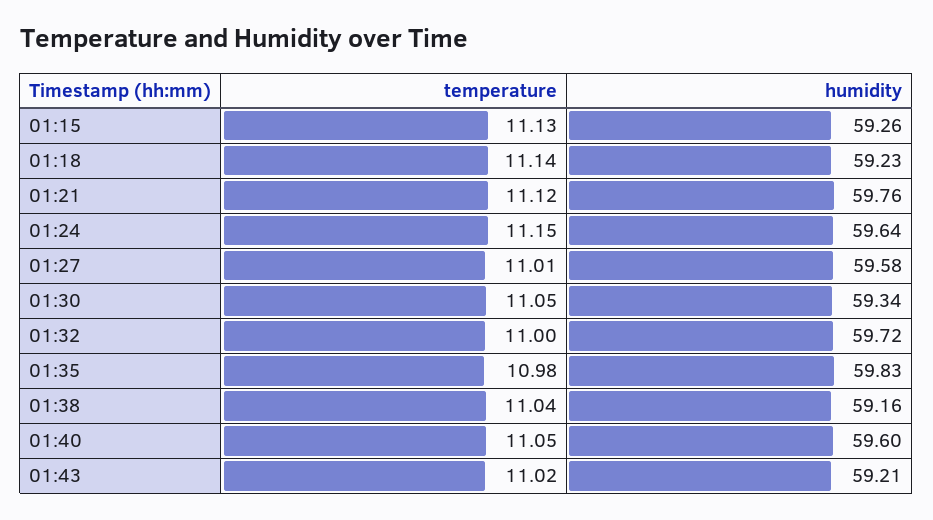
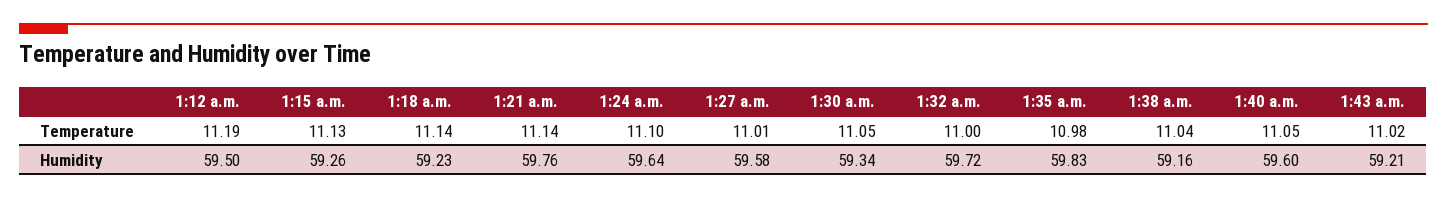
  {
    "temperature": {
      "01:15": 11.13,
      "01:18": 11.14,
-     "01:21": 11.12,
+     "01:21": 11.14,
-     "01:24": 11.15,
+     "01:24": 11.1,
      "01:27": 11.01,
      "01:30": 11.05,
      "01:32": 11,
      "01:35": 10.98,
      "01:38": 11.04,
      "01:40": 11.05,
-     "01:43": 11.02
+     "01:43": 11.02,
+     "1:12 a.m.": 11.19
    },
    "humidity": {
      "01:15": 59.26,
      "01:18": 59.23,
      "01:21": 59.76,
      "01:24": 59.64,
      "01:27": 59.58,
      "01:30": 59.34,
      "01:32": 59.72,
      "01:35": 59.83,
      "01:38": 59.16,
      "01:40": 59.6,
-     "01:43": 59.21
+     "01:43": 59.21,
+     "1:12 a.m.": 59.5
    }
  }

